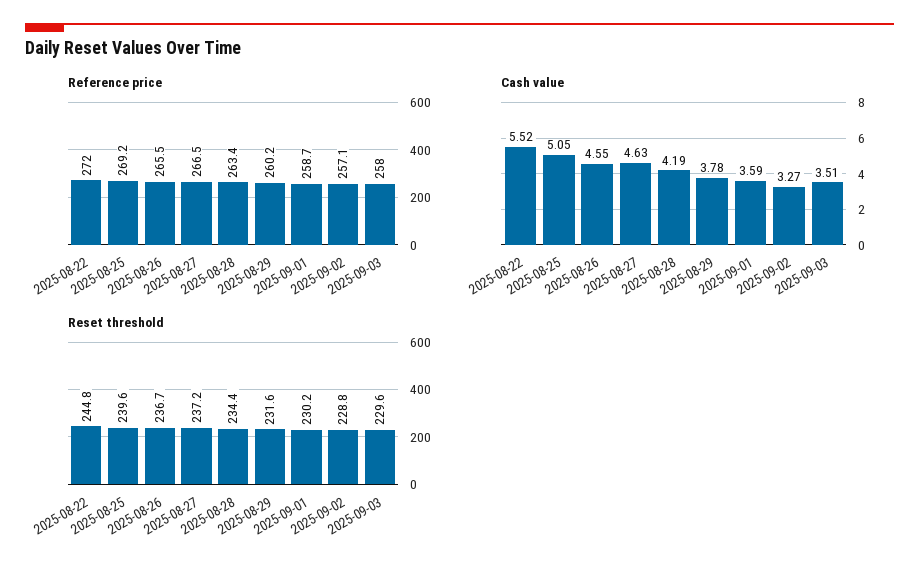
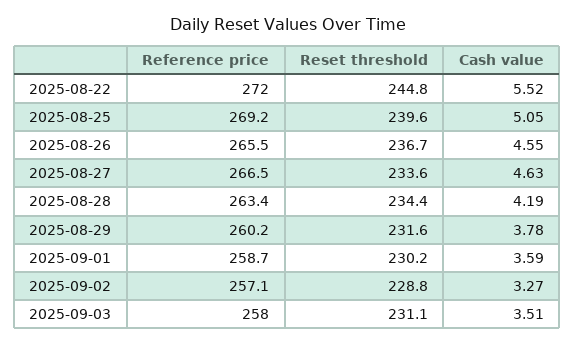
  {
    "Reference price": {
      "2025-08-22": 272,
      "2025-08-25": 269.2,
      "2025-08-26": 265.5,
      "2025-08-27": 266.5,
      "2025-08-28": 263.4,
      "2025-08-29": 260.2,
      "2025-09-01": 258.7,
      "2025-09-02": 257.1,
      "2025-09-03": 258
    },
    "Cash value": {
      "2025-08-22": 5.52,
      "2025-08-25": 5.05,
      "2025-08-26": 4.55,
      "2025-08-27": 4.63,
      "2025-08-28": 4.19,
      "2025-08-29": 3.78,
      "2025-09-01": 3.59,
      "2025-09-02": 3.27,
      "2025-09-03": 3.51
    },
    "Reset threshold": {
      "2025-08-22": 244.8,
      "2025-08-25": 239.6,
      "2025-08-26": 236.7,
-     "2025-08-27": 237.2,
+     "2025-08-27": 233.6,
      "2025-08-28": 234.4,
      "2025-08-29": 231.6,
      "2025-09-01": 230.2,
      "2025-09-02": 228.8,
-     "2025-09-03": 229.6
+     "2025-09-03": 231.1
    }
  }

